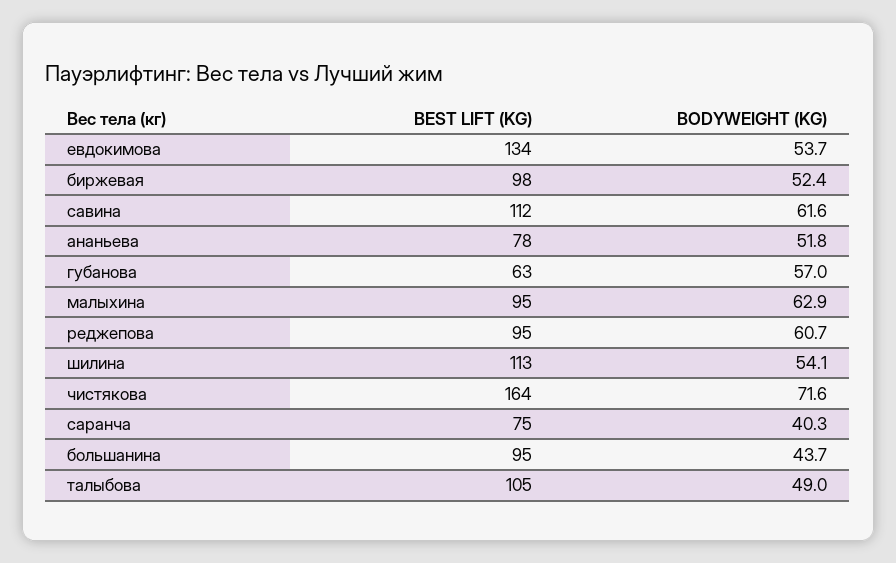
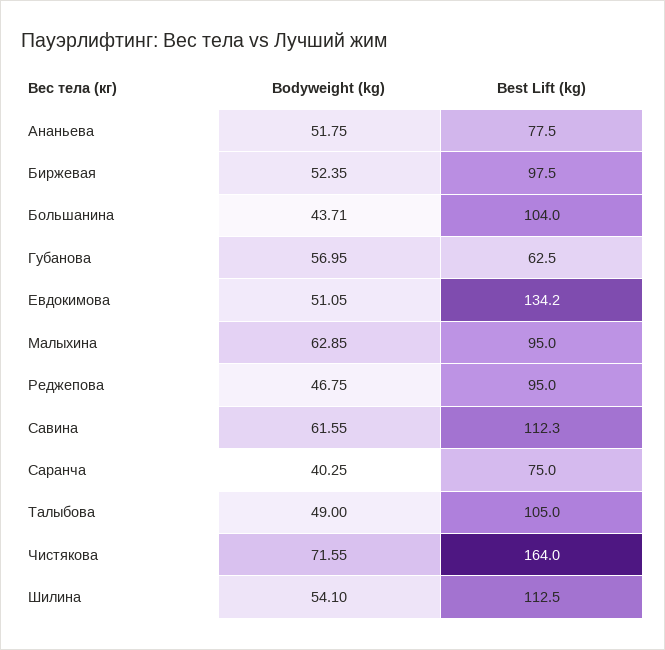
  {
    "BEST LIFT (KG)": {
      "евдокимова": 134.2,
      "биржевая": 97.5,
      "савина": 112.3,
      "ананьева": 77.5,
      "губанова": 62.5,
      "малыхина": 95,
      "реджепова": 95,
      "шилина": 112.5,
      "чистякова": 164,
      "саранча": 75,
-     "большанина": 95,
+     "большанина": 104,
      "талыбова": 105
    },
    "BODYWEIGHT (KG)": {
-     "евдокимова": 53.7,
+     "евдокимова": 51.05,
      "биржевая": 52.35,
      "савина": 61.55,
      "ананьева": 51.75,
      "губанова": 56.95,
      "малыхина": 62.85,
-     "реджепова": 60.7,
+     "реджепова": 46.75,
      "шилина": 54.1,
      "чистякова": 71.55,
      "саранча": 40.25,
      "большанина": 43.71,
      "талыбова": 49
    }
  }

